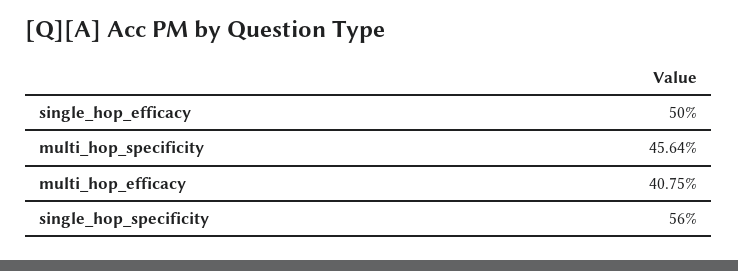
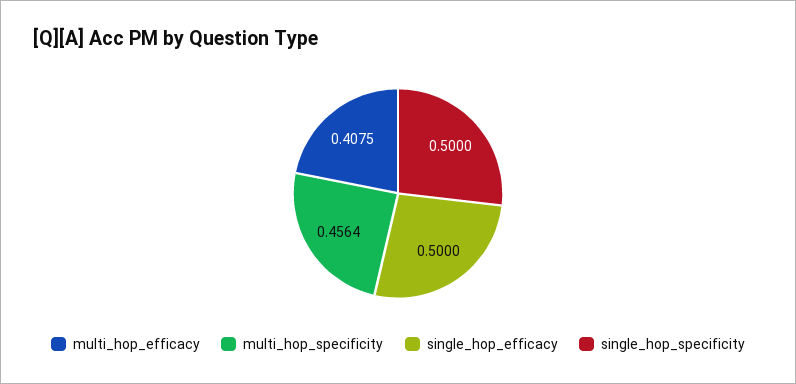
  {
    "single_hop_efficacy": 0.5,
    "multi_hop_specificity": 0.4564,
    "multi_hop_efficacy": 0.4075,
-   "single_hop_specificity": 0.56
+   "single_hop_specificity": 0.5
  }

